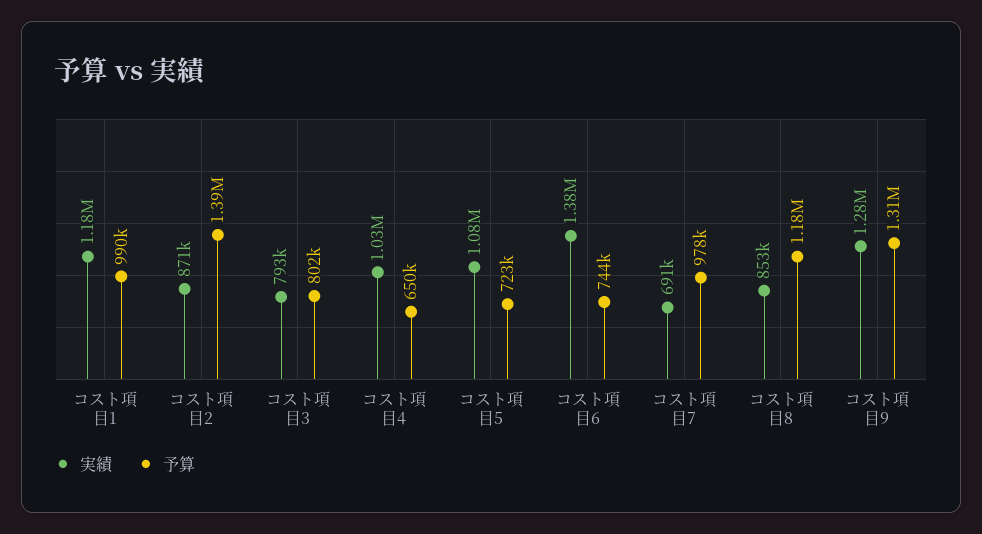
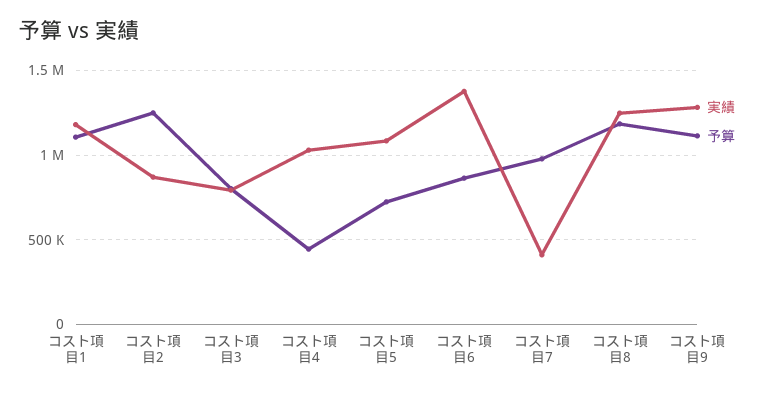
  {
    "実績": {
      "コスト項目1": 1180000,
      "コスト項目2": 871000,
      "コスト項目3": 793000,
      "コスト項目4": 1030000,
      "コスト項目5": 1080000,
      "コスト項目6": 1380000,
-     "コスト項目7": 691000,
+     "コスト項目7": 400000,
-     "コスト項目8": 853000,
+     "コスト項目8": 1250000,
      "コスト項目9": 1280000
    },
    "予算": {
-     "コスト項目1": 990000,
+     "コスト項目1": 1100000,
-     "コスト項目2": 1390000,
+     "コスト項目2": 1250000,
      "コスト項目3": 802000,
-     "コスト項目4": 650000,
+     "コスト項目4": 450000,
      "コスト項目5": 723000,
-     "コスト項目6": 744000,
+     "コスト項目6": 850000,
      "コスト項目7": 978000,
      "コスト項目8": 1180000,
-     "コスト項目9": 1310000
+     "コスト項目9": 1100000
    }
  }

